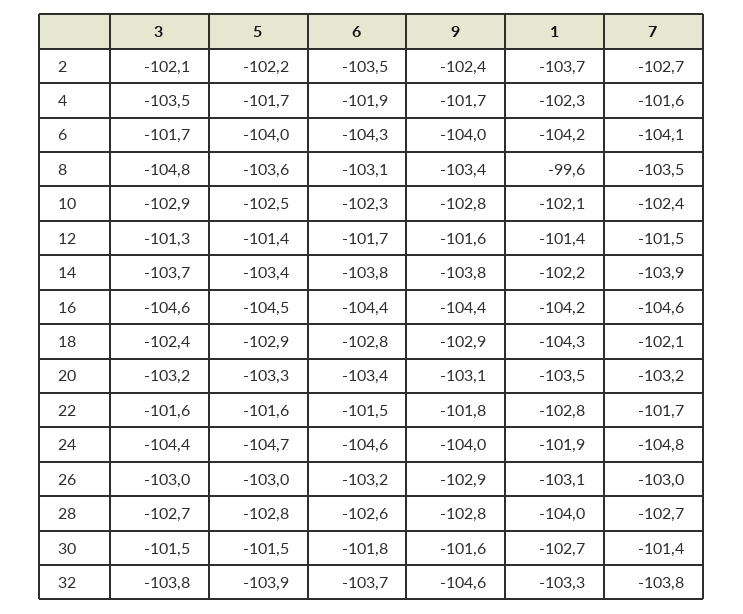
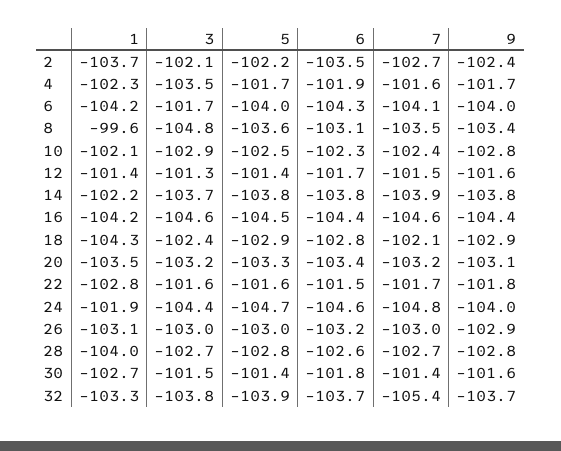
  {
    "3": {
      "2": -102.1,
      "4": -103.5,
      "6": -101.7,
      "8": -104.8,
      "10": -102.9,
      "12": -101.3,
      "14": -103.7,
      "16": -104.6,
      "18": -102.4,
      "20": -103.2,
      "22": -101.6,
      "24": -104.4,
      "26": -103,
      "28": -102.7,
      "30": -101.5,
      "32": -103.8
    },
    "5": {
      "2": -102.2,
      "4": -101.7,
      "6": -104,
      "8": -103.6,
      "10": -102.5,
      "12": -101.4,
-     "14": -103.4,
+     "14": -103.8,
      "16": -104.5,
      "18": -102.9,
      "20": -103.3,
      "22": -101.6,
      "24": -104.7,
      "26": -103,
      "28": -102.8,
-     "30": -101.5,
+     "30": -101.4,
      "32": -103.9
    },
    "6": {
      "2": -103.5,
      "4": -101.9,
      "6": -104.3,
      "8": -103.1,
      "10": -102.3,
      "12": -101.7,
      "14": -103.8,
      "16": -104.4,
      "18": -102.8,
      "20": -103.4,
      "22": -101.5,
      "24": -104.6,
      "26": -103.2,
      "28": -102.6,
      "30": -101.8,
      "32": -103.7
    },
    "9": {
      "2": -102.4,
      "4": -101.7,
      "6": -104,
      "8": -103.4,
      "10": -102.8,
      "12": -101.6,
      "14": -103.8,
      "16": -104.4,
      "18": -102.9,
      "20": -103.1,
      "22": -101.8,
      "24": -104,
      "26": -102.9,
      "28": -102.8,
      "30": -101.6,
-     "32": -104.6
+     "32": -103.7
    },
    "1": {
      "2": -103.7,
      "4": -102.3,
      "6": -104.2,
      "8": -99.6,
      "10": -102.1,
      "12": -101.4,
      "14": -102.2,
      "16": -104.2,
      "18": -104.3,
      "20": -103.5,
      "22": -102.8,
      "24": -101.9,
      "26": -103.1,
      "28": -104,
      "30": -102.7,
      "32": -103.3
    },
    "7": {
      "2": -102.7,
      "4": -101.6,
      "6": -104.1,
      "8": -103.5,
      "10": -102.4,
      "12": -101.5,
      "14": -103.9,
      "16": -104.6,
      "18": -102.1,
      "20": -103.2,
      "22": -101.7,
      "24": -104.8,
      "26": -103,
      "28": -102.7,
      "30": -101.4,
-     "32": -103.8
+     "32": -105.4
    }
  }

